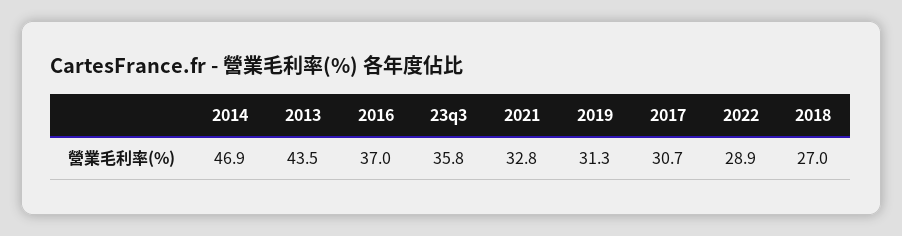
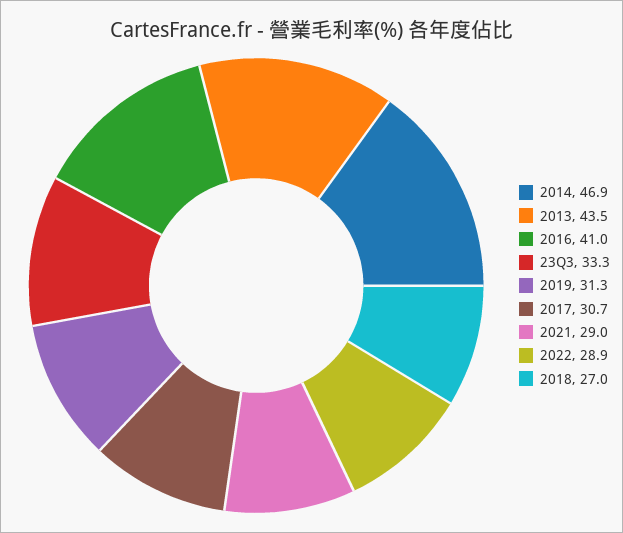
  {
    "2014": 46.9,
    "2013": 43.5,
-   "2016": 37,
+   "2016": 41,
-   "23q3": 35.8,
+   "23q3": 33.3,
-   "2021": 32.8,
+   "2021": 29,
    "2019": 31.3,
    "2017": 30.7,
    "2022": 28.9,
    "2018": 27
  }

